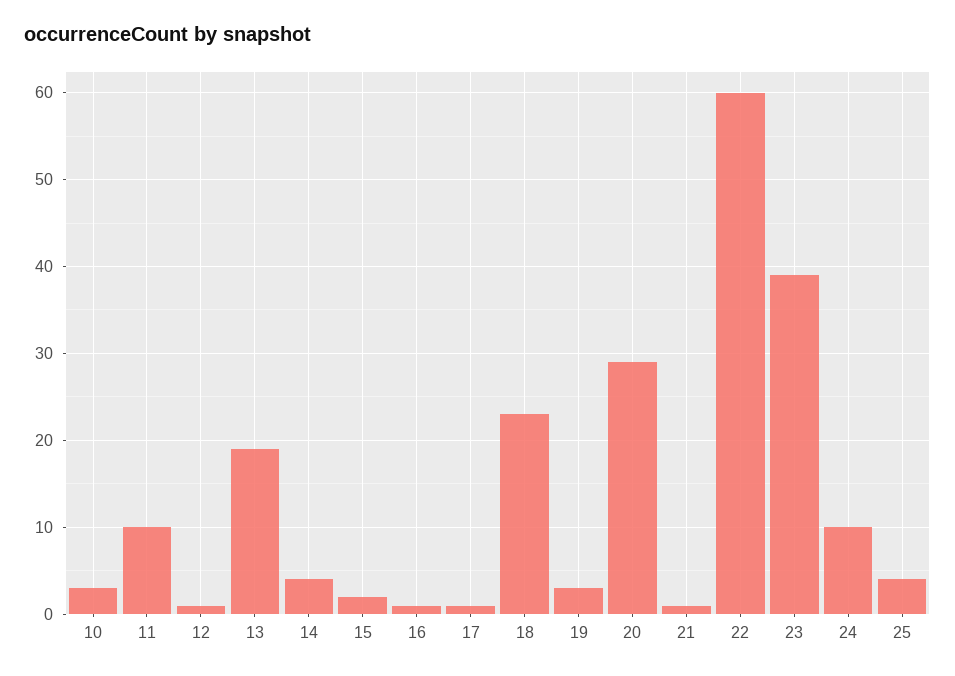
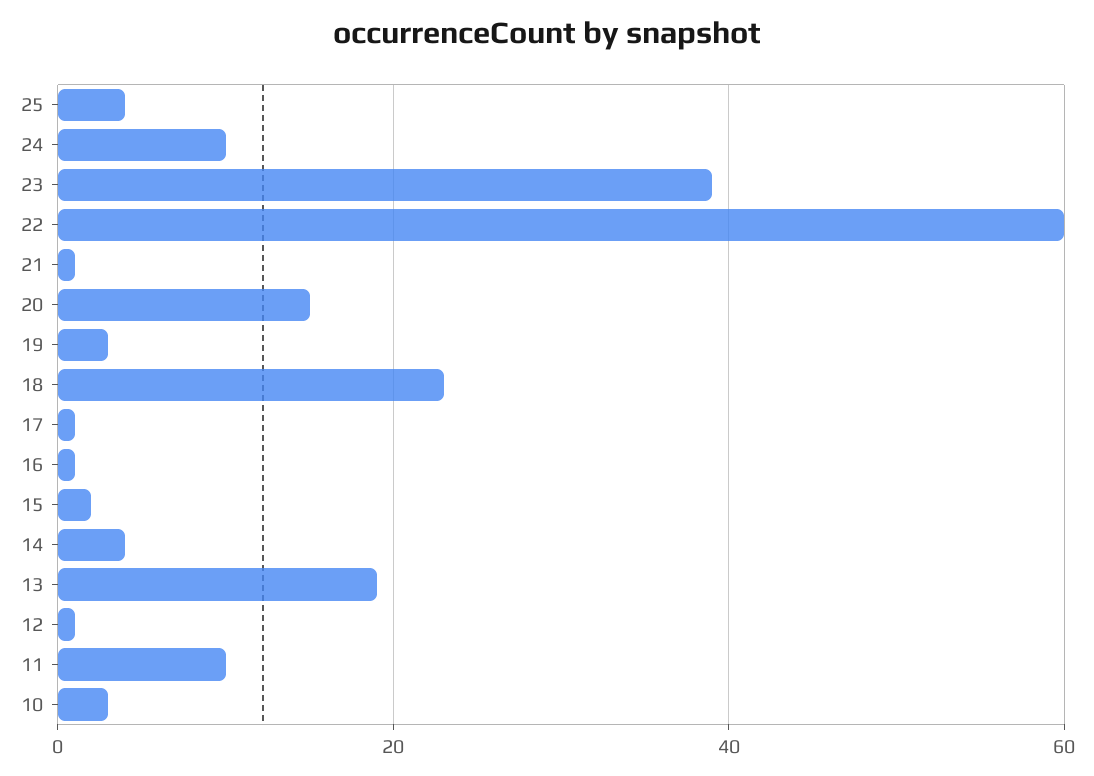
  {
    "10": 3,
    "11": 10,
    "12": 1,
    "13": 19,
    "14": 4,
    "15": 2,
    "16": 1,
    "17": 1,
    "18": 23,
    "19": 3,
-   "20": 29,
+   "20": 15,
    "21": 1,
    "22": 60,
    "23": 39,
    "24": 10,
    "25": 4
  }

